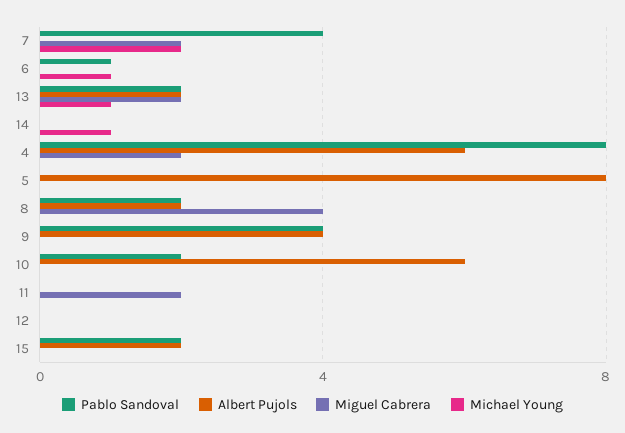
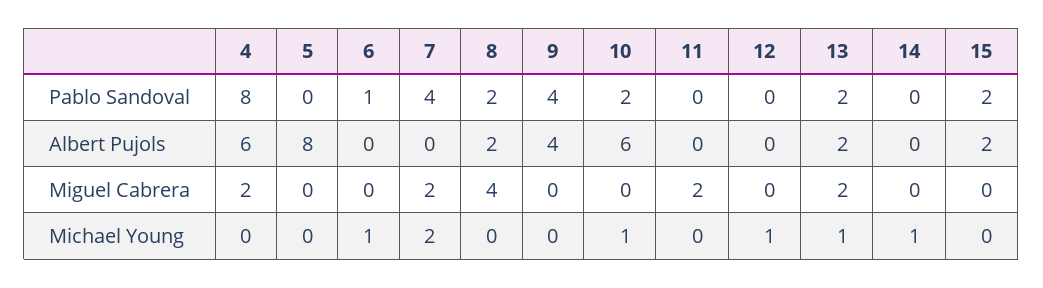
  {
    "Pablo Sandoval": {
      "7": 4,
      "6": 1,
      "13": 2,
      "14": 0,
      "4": 8,
      "5": 0,
      "8": 2,
      "9": 4,
      "10": 2,
      "11": 0,
      "12": 0,
      "15": 2
    },
    "Albert Pujols": {
      "7": 0,
      "6": 0,
      "13": 2,
      "14": 0,
      "4": 6,
      "5": 8,
      "8": 2,
      "9": 4,
      "10": 6,
      "11": 0,
      "12": 0,
      "15": 2
    },
    "Miguel Cabrera": {
      "7": 2,
      "6": 0,
      "13": 2,
      "14": 0,
      "4": 2,
      "5": 0,
      "8": 4,
      "9": 0,
      "10": 0,
      "11": 2,
      "12": 0,
      "15": 0
    },
    "Michael Young": {
      "7": 2,
      "6": 1,
      "13": 1,
      "14": 1,
      "4": 0,
      "5": 0,
      "8": 0,
      "9": 0,
-     "10": 0,
+     "10": 1,
      "11": 0,
-     "12": 0,
+     "12": 1,
      "15": 0
    }
  }

